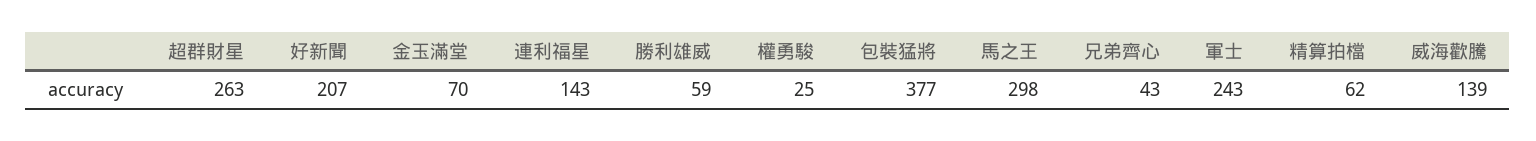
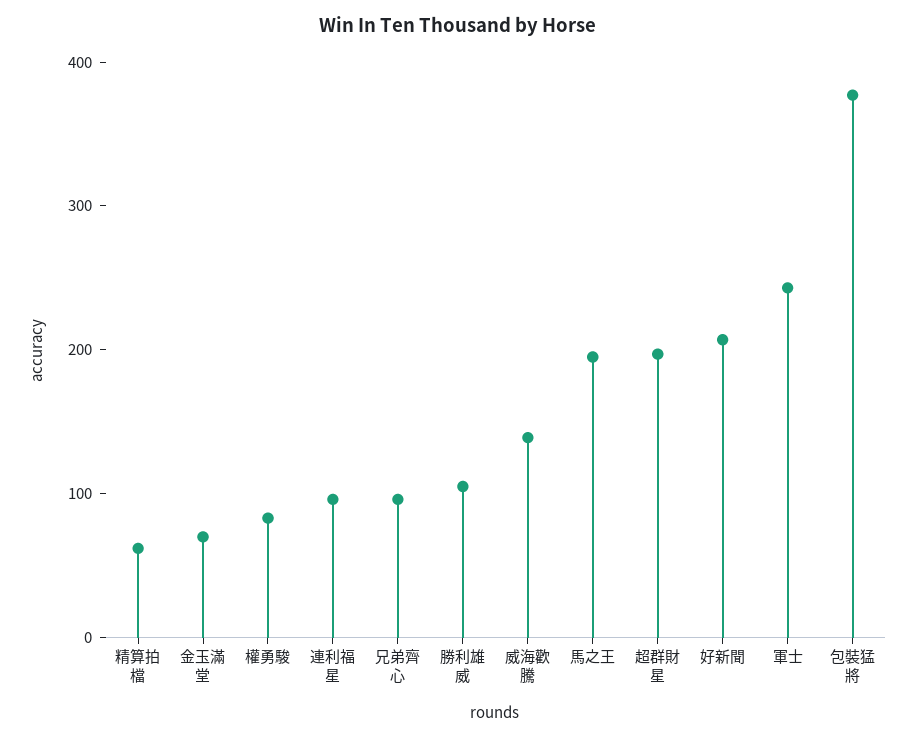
  {
-   "超群財星": 263,
+   "超群財星": 200,
    "好新聞": 207,
    "金玉滿堂": 70,
-   "連利福星": 143,
+   "連利福星": 100,
-   "勝利雄威": 59,
+   "勝利雄威": 100,
-   "權勇駿": 25,
+   "權勇駿": 80,
    "包裝猛將": 377,
-   "馬之王": 298,
+   "馬之王": 200,
-   "兄弟齊心": 43,
+   "兄弟齊心": 100,
    "軍士": 243,
    "精算拍檔": 62,
    "威海歡騰": 139
  }

